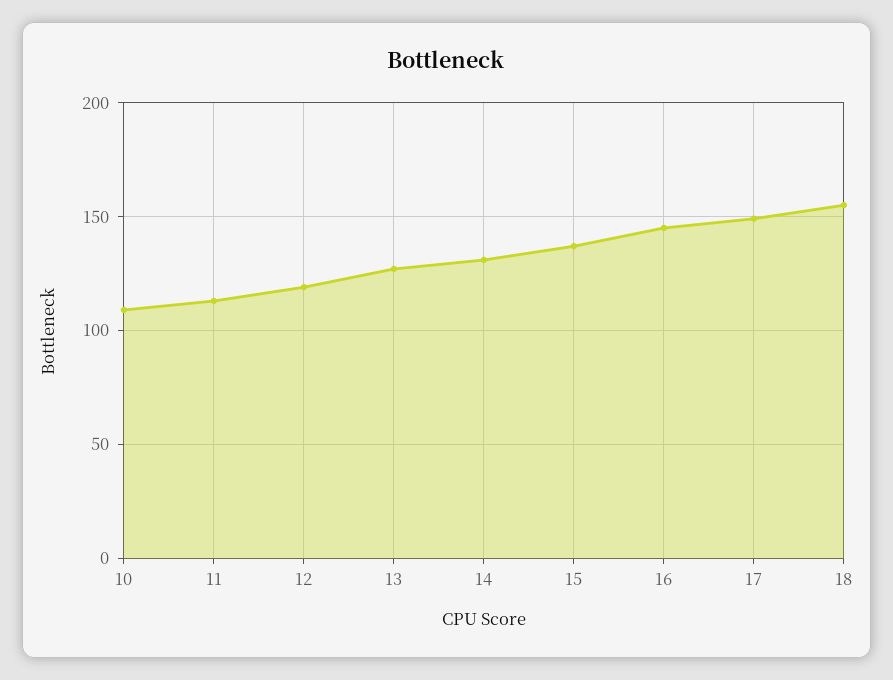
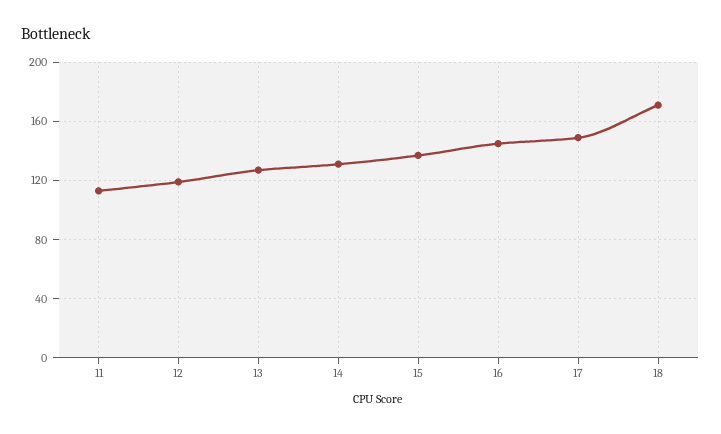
  {
-   "10": 110,
    "11": 115,
    "12": 120,
    "13": 125,
    "14": 130,
    "15": 135,
    "16": 145,
    "17": 150,
-   "18": 155
+   "18": 170
  }

